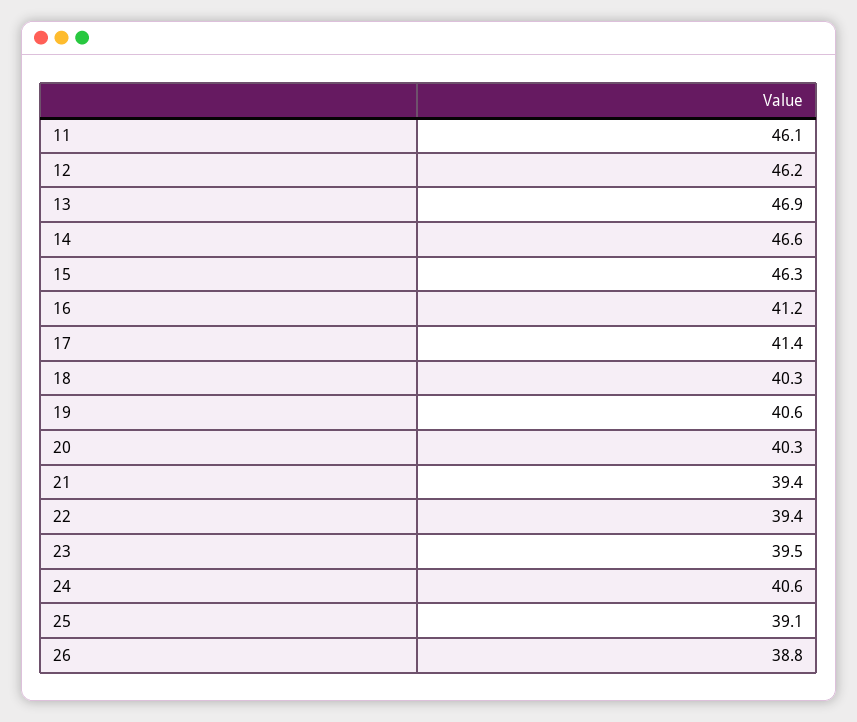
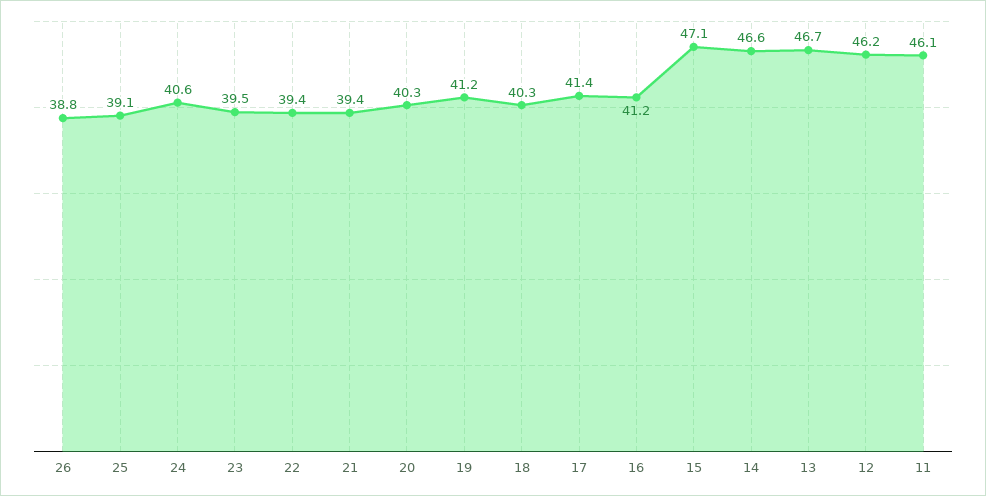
  {
    "11": 46.1,
    "12": 46.2,
-   "13": 46.9,
+   "13": 46.7,
    "14": 46.6,
-   "15": 46.3,
+   "15": 47.1,
    "16": 41.2,
    "17": 41.4,
    "18": 40.3,
-   "19": 40.6,
+   "19": 41.2,
    "20": 40.3,
    "21": 39.4,
    "22": 39.4,
    "23": 39.5,
    "24": 40.6,
    "25": 39.1,
    "26": 38.8
  }

